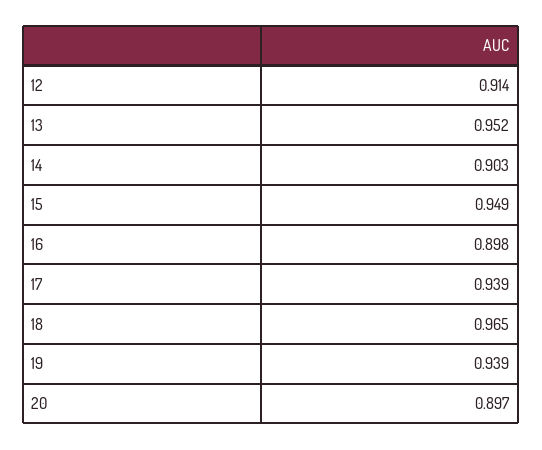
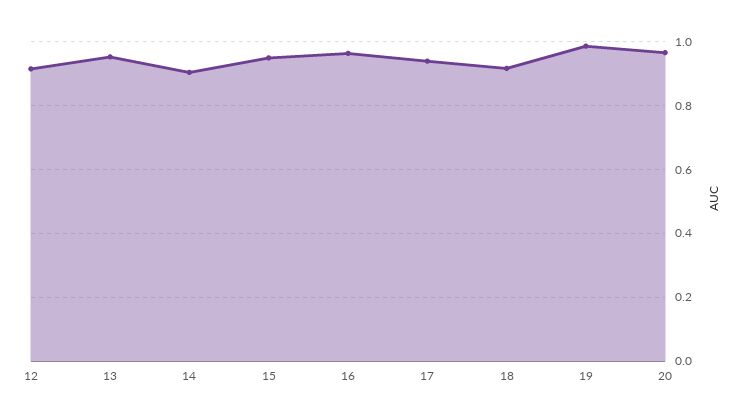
  {
    "12": 0.914,
    "13": 0.952,
    "14": 0.903,
    "15": 0.949,
-   "16": 0.898,
+   "16": 0.96,
    "17": 0.939,
-   "18": 0.965,
+   "18": 0.92,
-   "19": 0.939,
+   "19": 0.98,
-   "20": 0.897
+   "20": 0.96
  }

